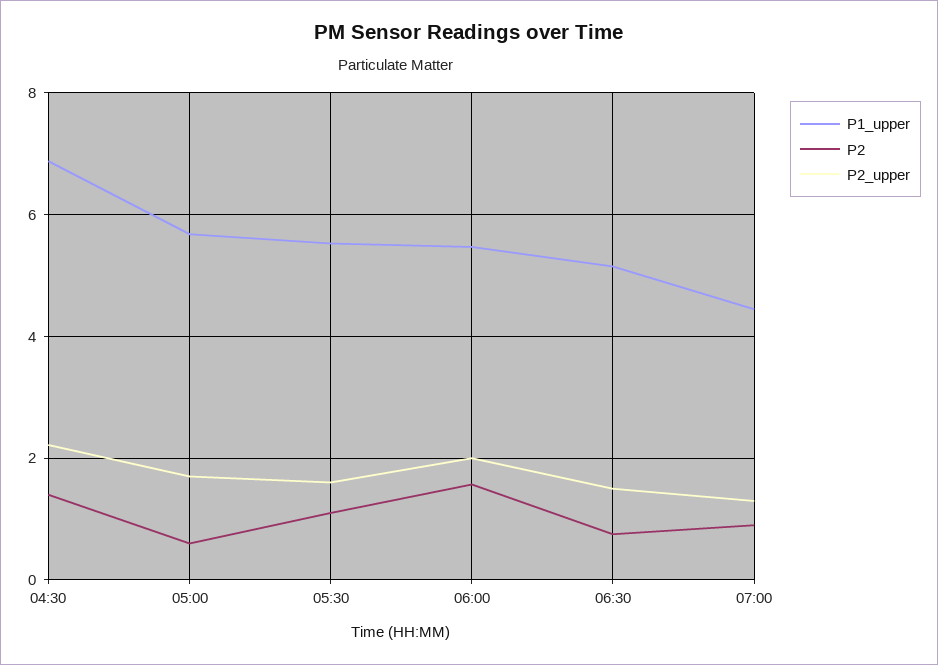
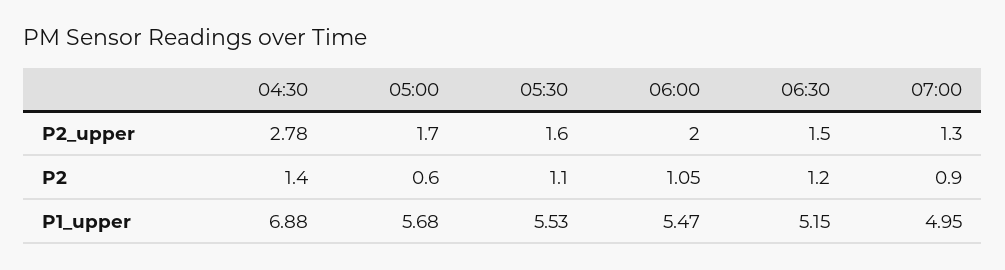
  {
    "P1_upper": {
      "04:30": 6.88,
      "05:00": 5.68,
      "05:30": 5.53,
      "06:00": 5.47,
      "06:30": 5.15,
-     "07:00": 4.4
+     "07:00": 4.95
    },
    "P2": {
      "04:30": 1.4,
      "05:00": 0.6,
      "05:30": 1.1,
-     "06:00": 1.6,
+     "06:00": 1.05,
-     "06:30": 0.8,
+     "06:30": 1.2,
      "07:00": 0.9
    },
    "P2_upper": {
-     "04:30": 2.2,
+     "04:30": 2.78,
      "05:00": 1.7,
      "05:30": 1.6,
      "06:00": 2,
      "06:30": 1.5,
      "07:00": 1.3
    }
  }

